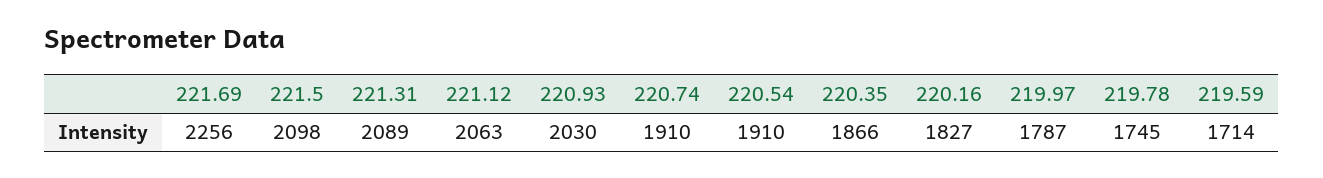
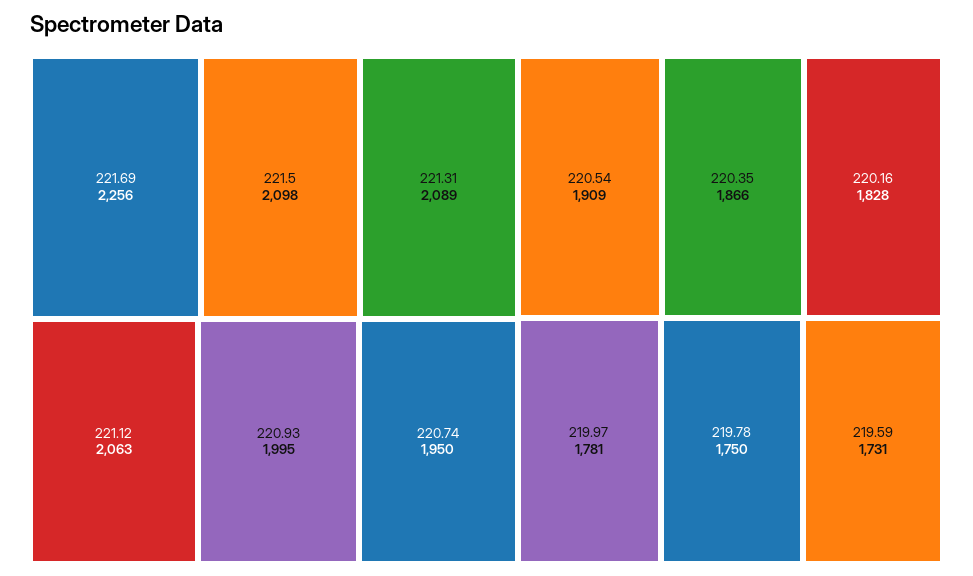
  {
    "221.69": 2256,
    "221.5": 2098,
    "221.31": 2089,
    "221.12": 2063,
-   "220.93": 2030,
+   "220.93": 1995,
-   "220.74": 1910,
+   "220.74": 1950,
-   "220.54": 1910,
+   "220.54": 1909,
    "220.35": 1866,
-   "220.16": 1827,
+   "220.16": 1828,
-   "219.97": 1787,
+   "219.97": 1781,
-   "219.78": 1745,
+   "219.78": 1750,
-   "219.59": 1714
+   "219.59": 1731
  }

